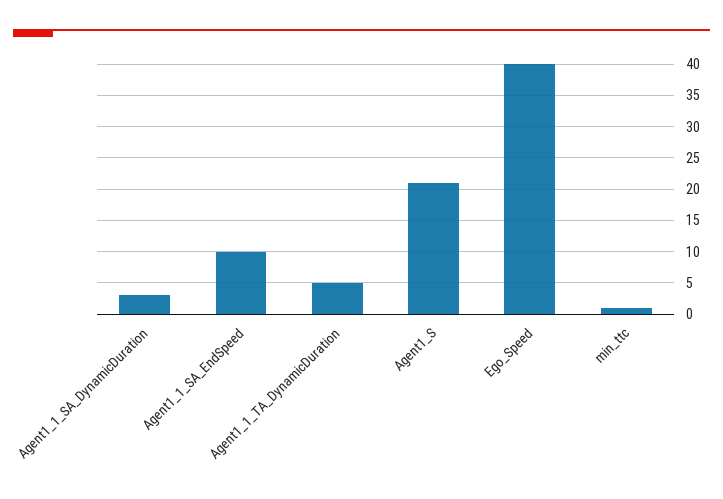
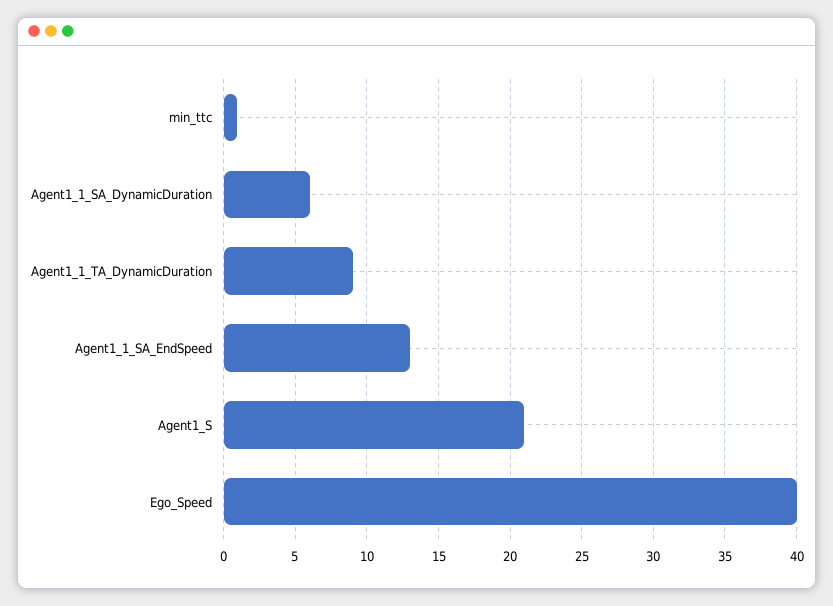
  {
-   "Agent1_1_SA_DynamicDuration": 3,
+   "Agent1_1_SA_DynamicDuration": 6,
-   "Agent1_1_SA_EndSpeed": 10,
+   "Agent1_1_SA_EndSpeed": 13,
-   "Agent1_1_TA_DynamicDuration": 5,
+   "Agent1_1_TA_DynamicDuration": 9,
    "Agent1_S": 21,
    "Ego_Speed": 40,
    "min_ttc": 1
  }

